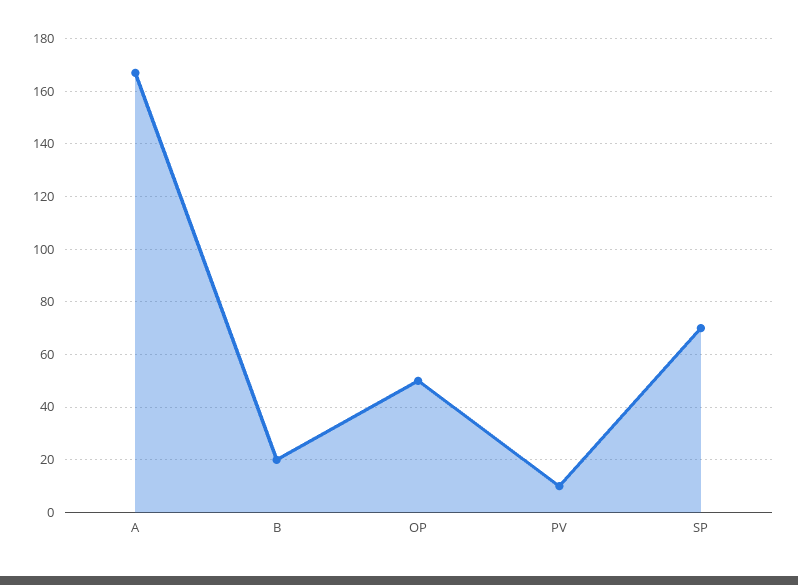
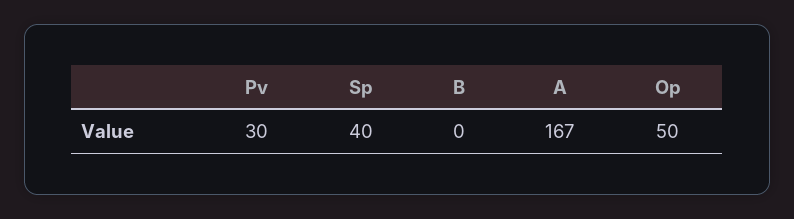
  {
    "A": 167,
-   "B": 20,
+   "B": 0,
    "OP": 50,
-   "PV": 10,
+   "PV": 30,
-   "SP": 70
+   "SP": 40
  }

